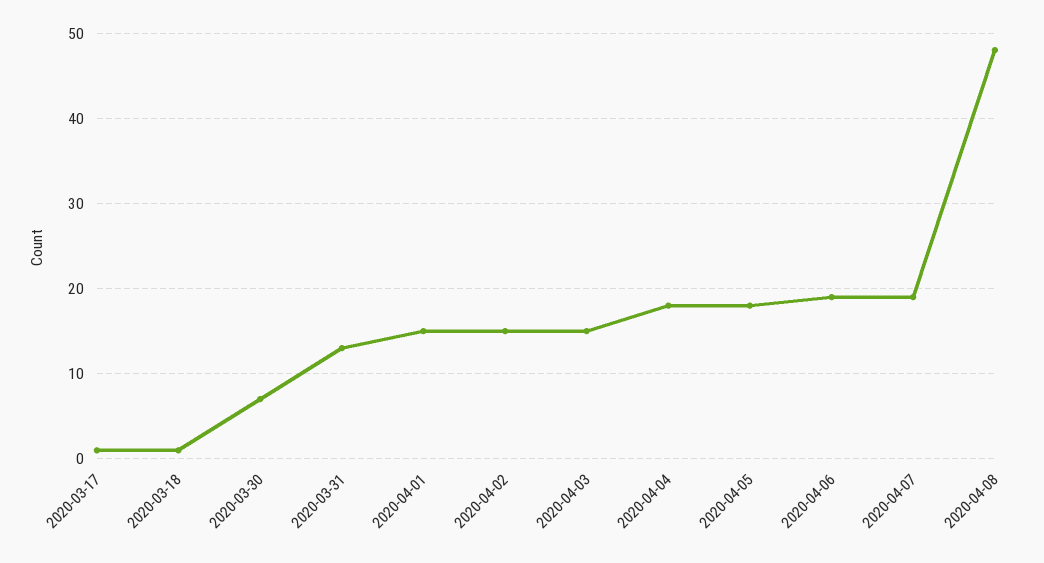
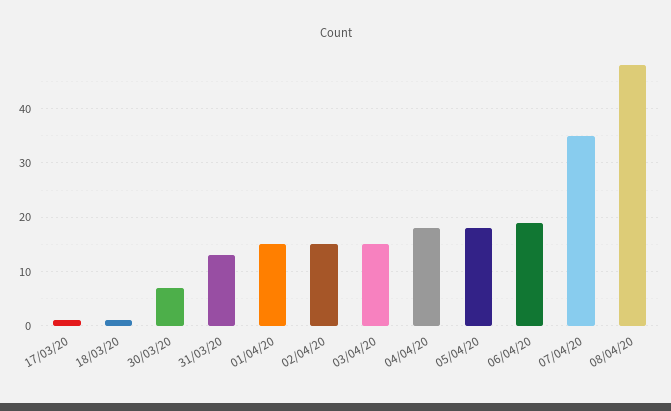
  {
    "2020-03-17": 1,
    "2020-03-18": 1,
    "2020-03-30": 7,
    "2020-03-31": 13,
    "2020-04-01": 15,
    "2020-04-02": 15,
    "2020-04-03": 15,
    "2020-04-04": 18,
    "2020-04-05": 18,
    "2020-04-06": 19,
-   "2020-04-07": 19,
+   "2020-04-07": 35,
    "2020-04-08": 48
  }

